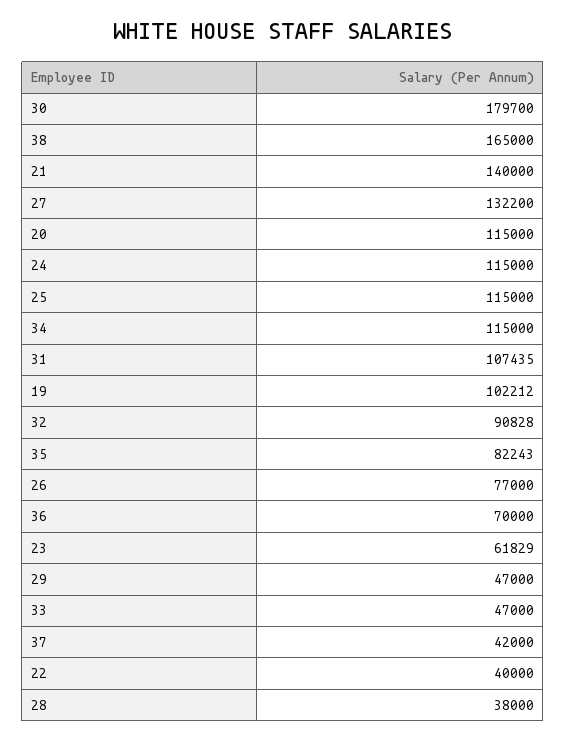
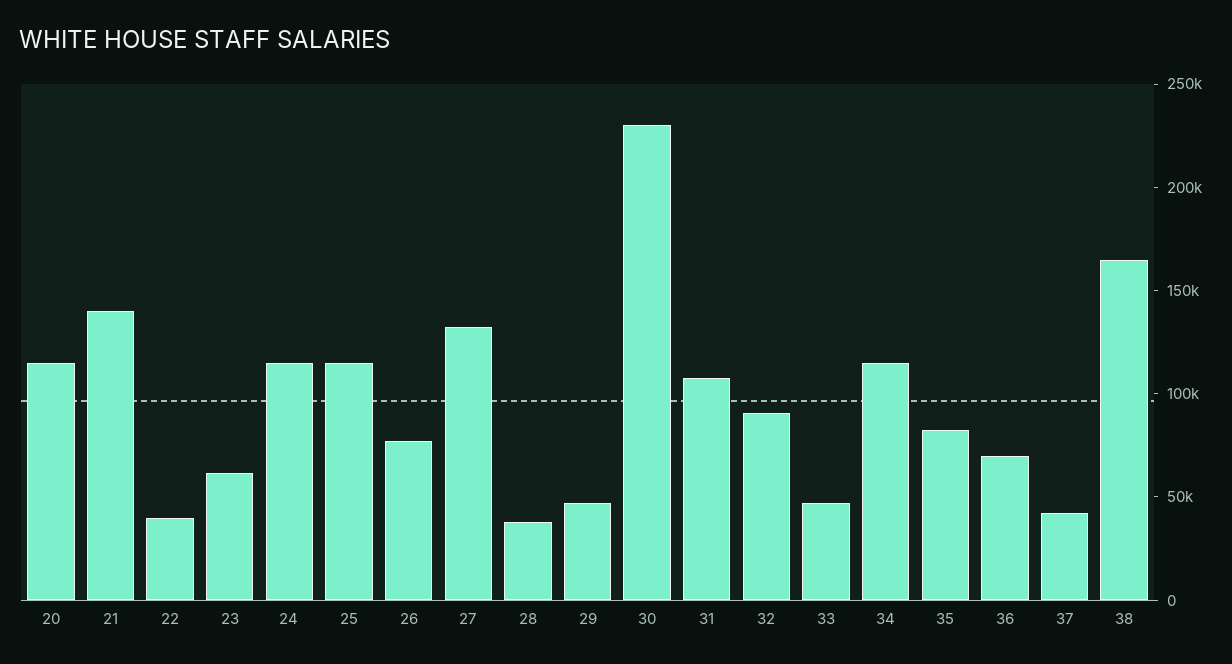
  {
-   "30": 179700,
+   "30": 230000,
    "38": 165000,
    "21": 140000,
    "27": 132200,
    "20": 115000,
    "24": 115000,
    "25": 115000,
    "34": 115000,
    "31": 107435,
-   "19": 102212,
    "32": 90828,
    "35": 82243,
    "26": 77000,
    "36": 70000,
    "23": 61829,
    "29": 47000,
    "33": 47000,
    "37": 42000,
    "22": 40000,
    "28": 38000
  }

